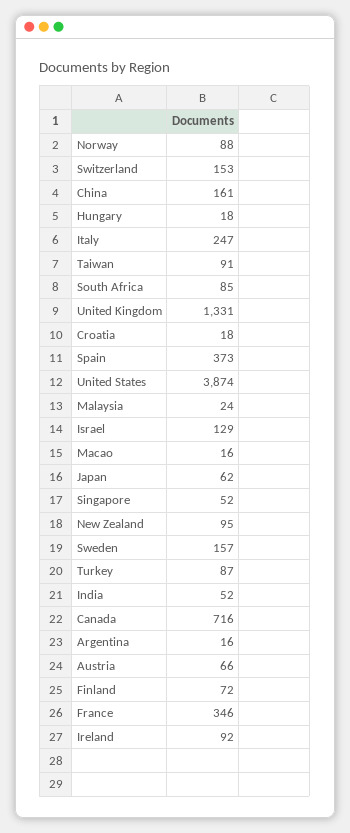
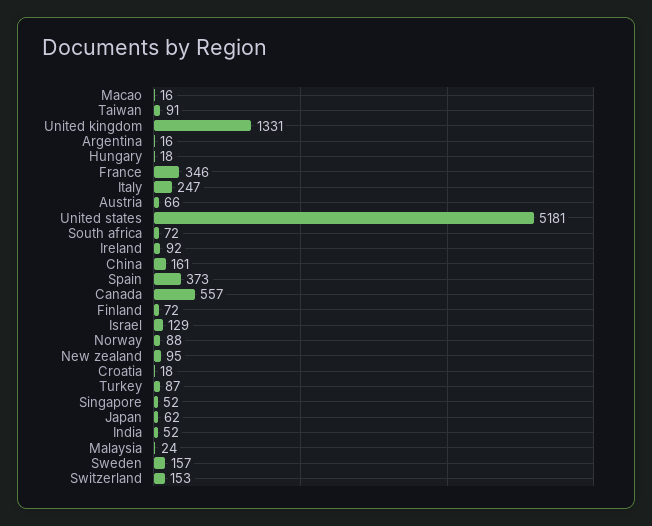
  {
    "Norway": 88,
    "Switzerland": 153,
    "China": 161,
    "Hungary": 18,
    "Italy": 247,
    "Taiwan": 91,
-   "South Africa": 85,
+   "South Africa": 72,
    "United Kingdom": 1331,
    "Croatia": 18,
    "Spain": 373,
-   "United States": 3874,
+   "United States": 5181,
    "Malaysia": 24,
    "Israel": 129,
    "Macao": 16,
    "Japan": 62,
    "Singapore": 52,
    "New Zealand": 95,
    "Sweden": 157,
    "Turkey": 87,
    "India": 52,
-   "Canada": 716,
+   "Canada": 557,
    "Argentina": 16,
    "Austria": 66,
    "Finland": 72,
    "France": 346,
    "Ireland": 92
  }

